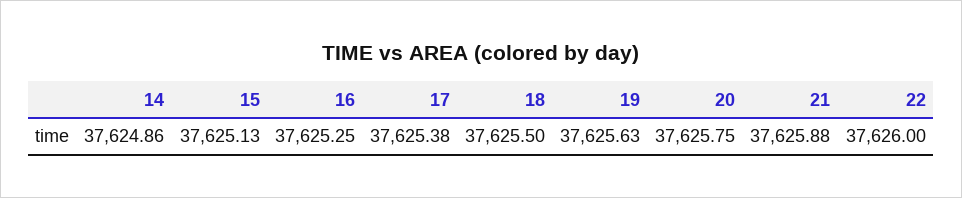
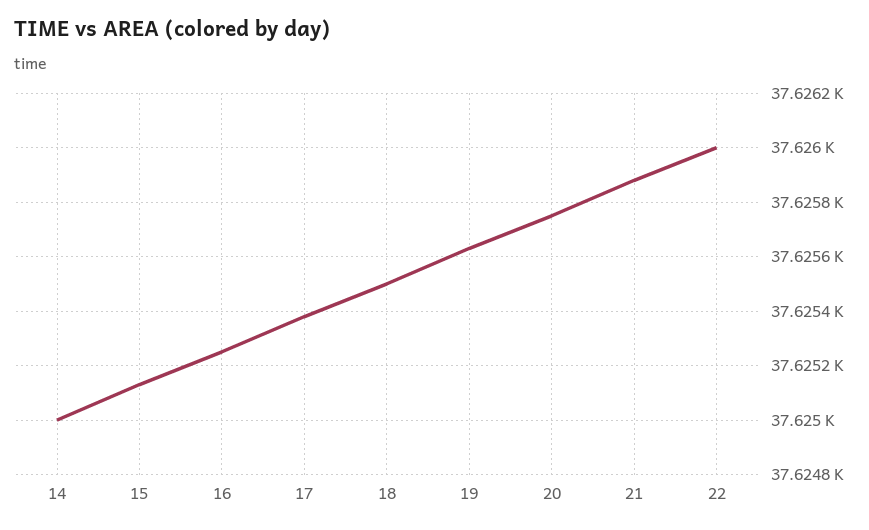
  {
-   "14": 37624.86,
+   "14": 37625,
    "15": 37625.13,
    "16": 37625.25,
    "17": 37625.38,
    "18": 37625.5,
    "19": 37625.63,
    "20": 37625.75,
    "21": 37625.88,
    "22": 37626
  }

